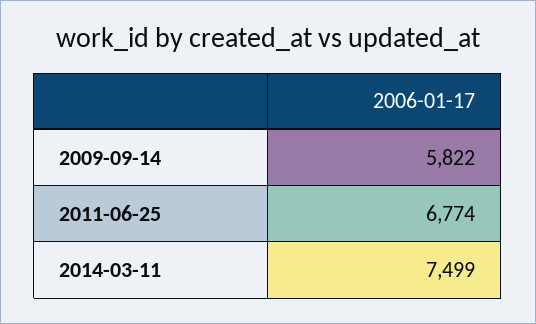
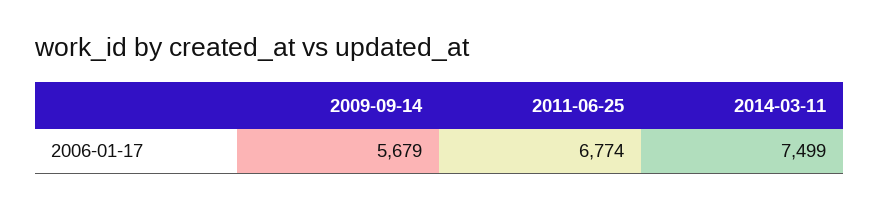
  {
-   "2009-09-14": 5822,
+   "2009-09-14": 5679,
    "2011-06-25": 6774,
    "2014-03-11": 7499
  }

